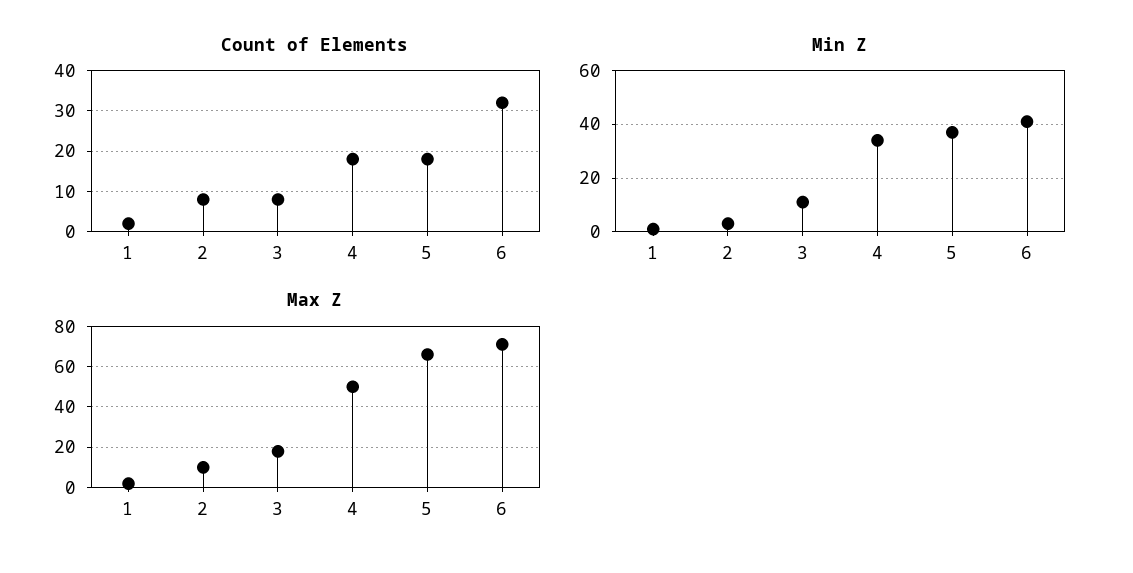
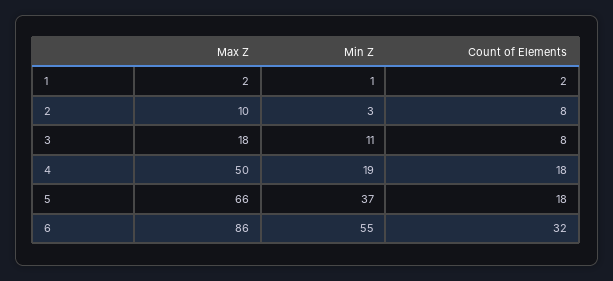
  {
    "Count of Elements": {
      "1": 2,
      "2": 8,
      "3": 8,
      "4": 18,
      "5": 18,
      "6": 32
    },
    "Min Z": {
      "1": 1,
      "2": 3,
      "3": 11,
-     "4": 35,
+     "4": 19,
      "5": 37,
-     "6": 40
+     "6": 55
    },
    "Max Z": {
      "1": 2,
      "2": 10,
      "3": 18,
      "4": 50,
      "5": 66,
-     "6": 70
+     "6": 86
    }
  }

